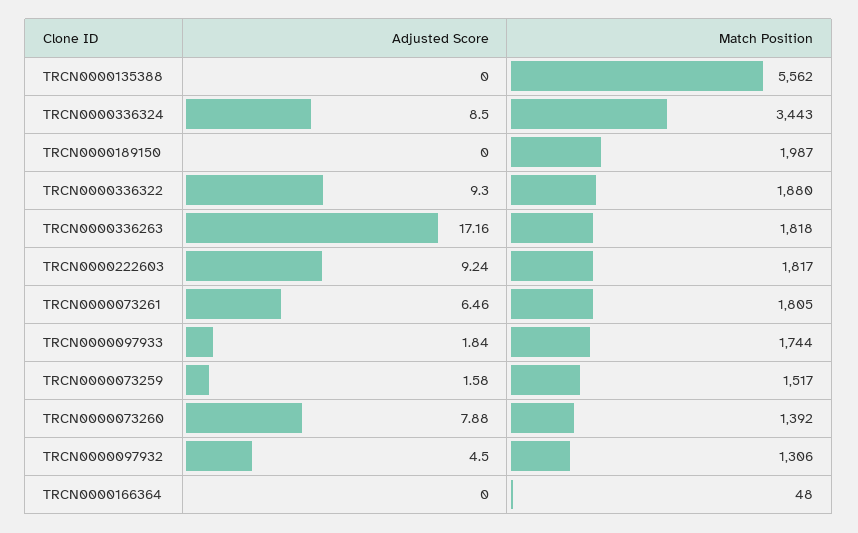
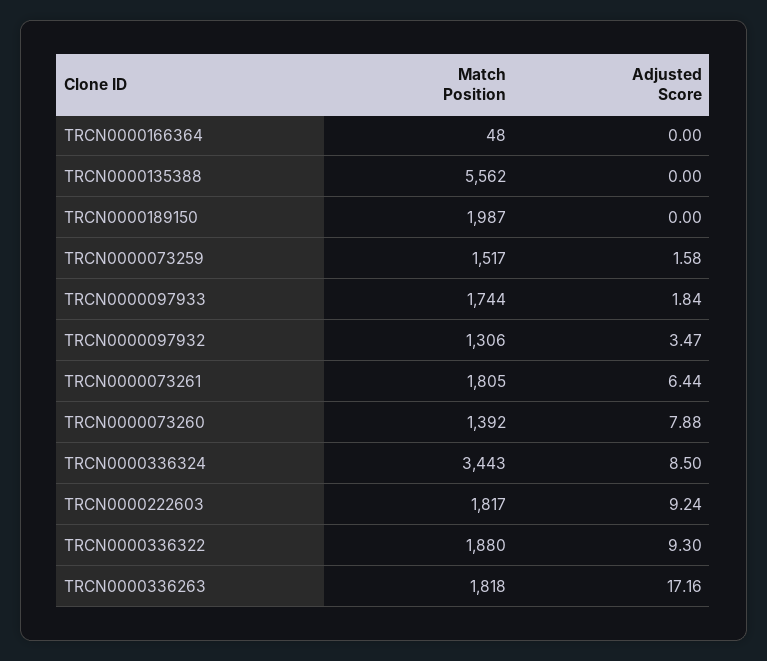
  {
    "Adjusted Score": {
      "TRCN0000135388": 0,
      "TRCN0000336324": 8.5,
      "TRCN0000189150": 0,
      "TRCN0000336322": 9.3,
      "TRCN0000336263": 17.16,
      "TRCN0000222603": 9.24,
-     "TRCN0000073261": 6.46,
+     "TRCN0000073261": 6.44,
      "TRCN0000097933": 1.84,
      "TRCN0000073259": 1.58,
      "TRCN0000073260": 7.88,
-     "TRCN0000097932": 4.5,
+     "TRCN0000097932": 3.47,
      "TRCN0000166364": 0
    },
    "Match Position": {
      "TRCN0000135388": 5562,
      "TRCN0000336324": 3443,
      "TRCN0000189150": 1987,
      "TRCN0000336322": 1880,
      "TRCN0000336263": 1818,
      "TRCN0000222603": 1817,
      "TRCN0000073261": 1805,
      "TRCN0000097933": 1744,
      "TRCN0000073259": 1517,
      "TRCN0000073260": 1392,
      "TRCN0000097932": 1306,
      "TRCN0000166364": 48
    }
  }

